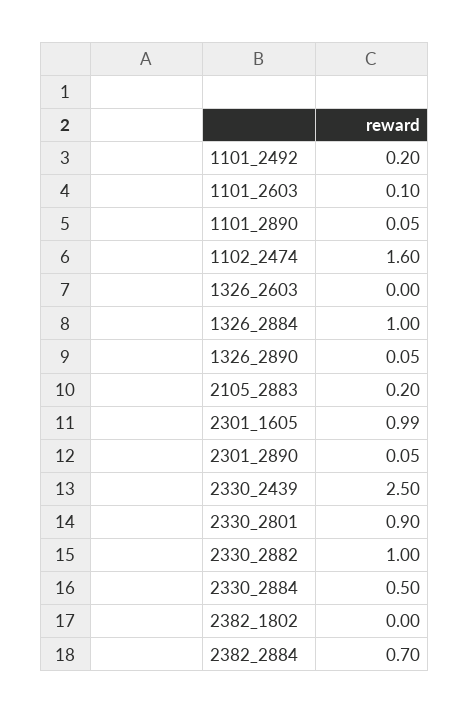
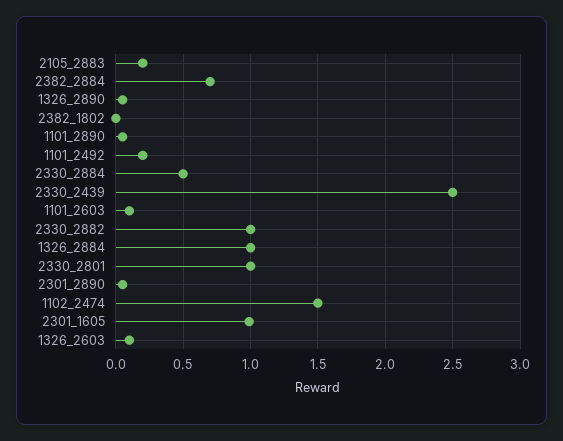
  {
    "1101_2492": 0.2,
    "1101_2603": 0.1,
    "1101_2890": 0.05,
-   "1102_2474": 1.6,
+   "1102_2474": 1.5,
-   "1326_2603": 0,
+   "1326_2603": 0.1,
    "1326_2884": 1,
    "1326_2890": 0.05,
    "2105_2883": 0.2,
    "2301_1605": 0.99,
    "2301_2890": 0.05,
    "2330_2439": 2.5,
-   "2330_2801": 0.9,
+   "2330_2801": 1,
    "2330_2882": 1,
    "2330_2884": 0.5,
    "2382_1802": 0,
    "2382_2884": 0.7
  }

